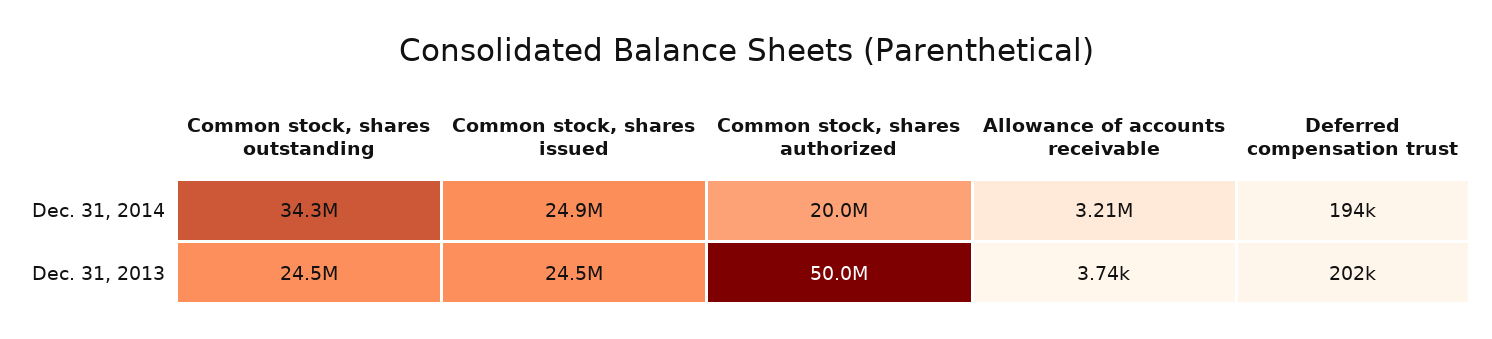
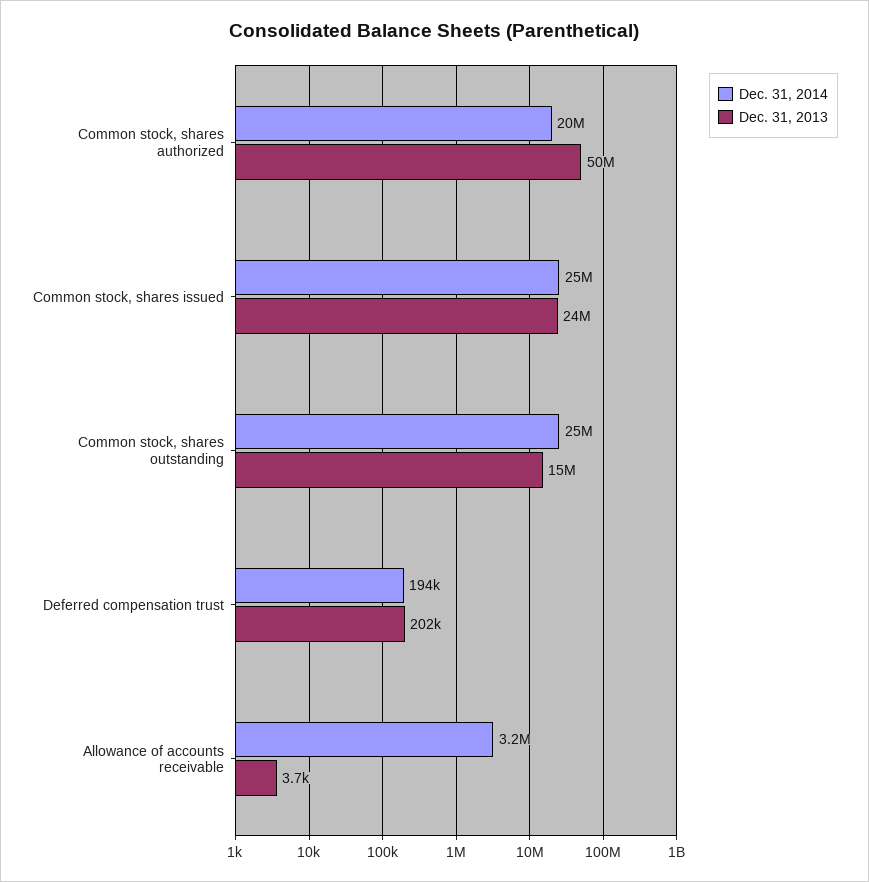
  {
    "Dec. 31, 2014": {
-     "Common stock, shares outstanding": 34300000,
+     "Common stock, shares outstanding": 25000000,
      "Common stock, shares issued": 24900000,
      "Common stock, shares authorized": 20000000,
      "Allowance of accounts receivable": 3210000,
      "Deferred compensation trust": 194000
    },
    "Dec. 31, 2013": {
-     "Common stock, shares outstanding": 24500000,
+     "Common stock, shares outstanding": 15000000,
      "Common stock, shares issued": 24500000,
      "Common stock, shares authorized": 50000000,
      "Allowance of accounts receivable": 3740,
      "Deferred compensation trust": 202000
    }
  }

